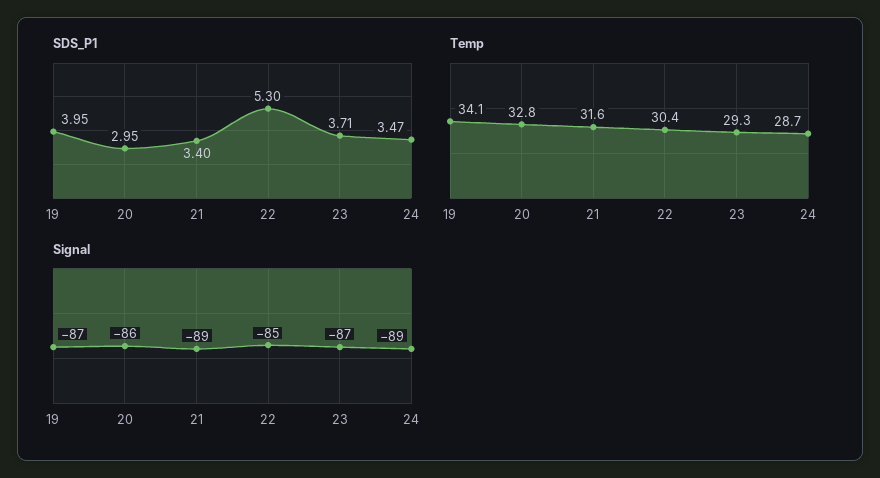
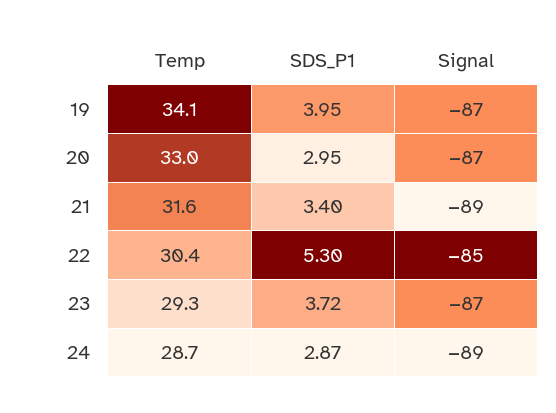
  {
    "SDS_P1": {
      "19": 3.95,
      "20": 2.95,
      "21": 3.4,
      "22": 5.3,
-     "23": 3.71,
+     "23": 3.72,
-     "24": 3.47
+     "24": 2.87
    },
    "Temp": {
      "19": 34.1,
-     "20": 32.8,
+     "20": 33,
      "21": 31.6,
      "22": 30.4,
      "23": 29.3,
      "24": 28.7
    },
    "Signal": {
      "19": -87,
-     "20": -86,
+     "20": -87,
      "21": -89,
      "22": -85,
      "23": -87,
      "24": -89
    }
  }

